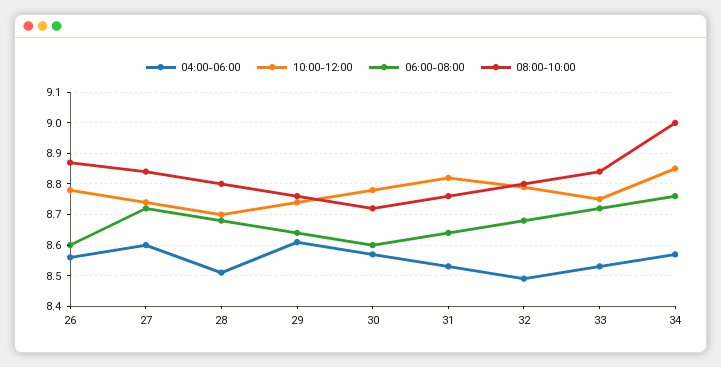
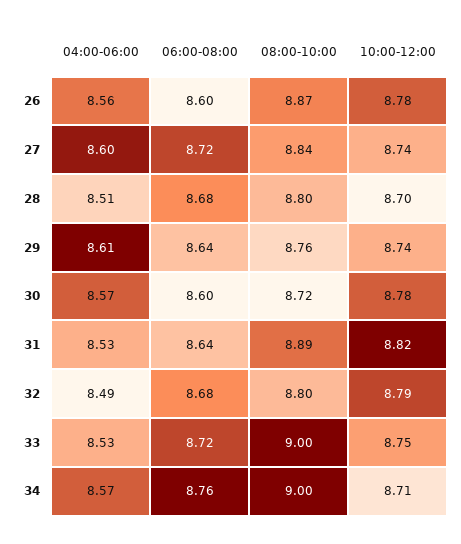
  {
    "04:00-06:00": {
      "26": 8.56,
      "27": 8.6,
      "28": 8.51,
      "29": 8.61,
      "30": 8.57,
      "31": 8.53,
      "32": 8.49,
      "33": 8.53,
      "34": 8.57
    },
    "10:00-12:00": {
      "26": 8.78,
      "27": 8.74,
      "28": 8.7,
      "29": 8.74,
      "30": 8.78,
      "31": 8.82,
      "32": 8.79,
      "33": 8.75,
-     "34": 8.85
+     "34": 8.71
    },
    "06:00-08:00": {
      "26": 8.6,
      "27": 8.72,
      "28": 8.68,
      "29": 8.64,
      "30": 8.6,
      "31": 8.64,
      "32": 8.68,
      "33": 8.72,
      "34": 8.76
    },
    "08:00-10:00": {
      "26": 8.87,
      "27": 8.84,
      "28": 8.8,
      "29": 8.76,
      "30": 8.72,
-     "31": 8.75,
+     "31": 8.89,
      "32": 8.8,
-     "33": 8.85,
+     "33": 9,
      "34": 9
    }
  }

